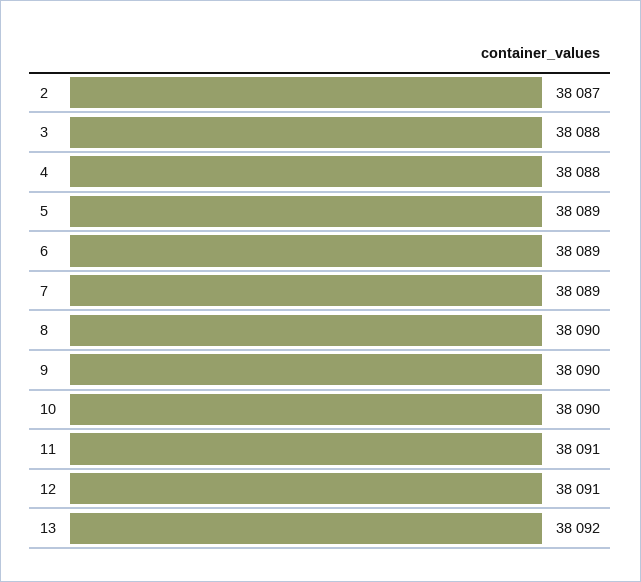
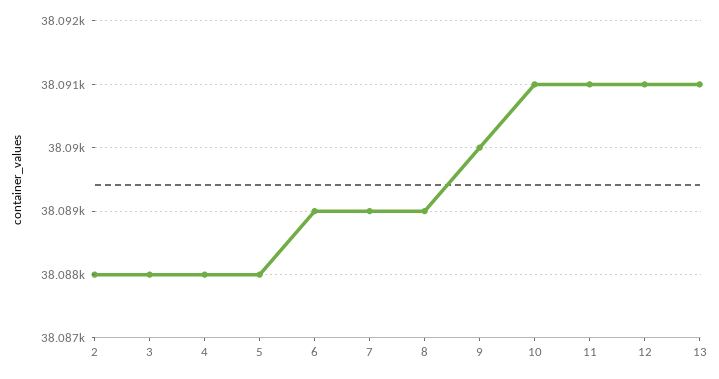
  {
-   "2": 38087,
+   "2": 38088,
    "3": 38088,
    "4": 38088,
-   "5": 38089,
+   "5": 38088,
    "6": 38089,
    "7": 38089,
-   "8": 38090,
+   "8": 38089,
    "9": 38090,
-   "10": 38090,
+   "10": 38091,
    "11": 38091,
    "12": 38091,
-   "13": 38092
+   "13": 38091
  }

